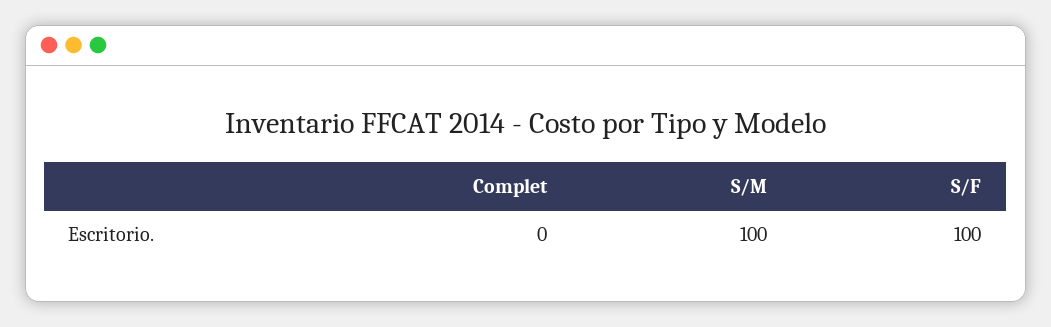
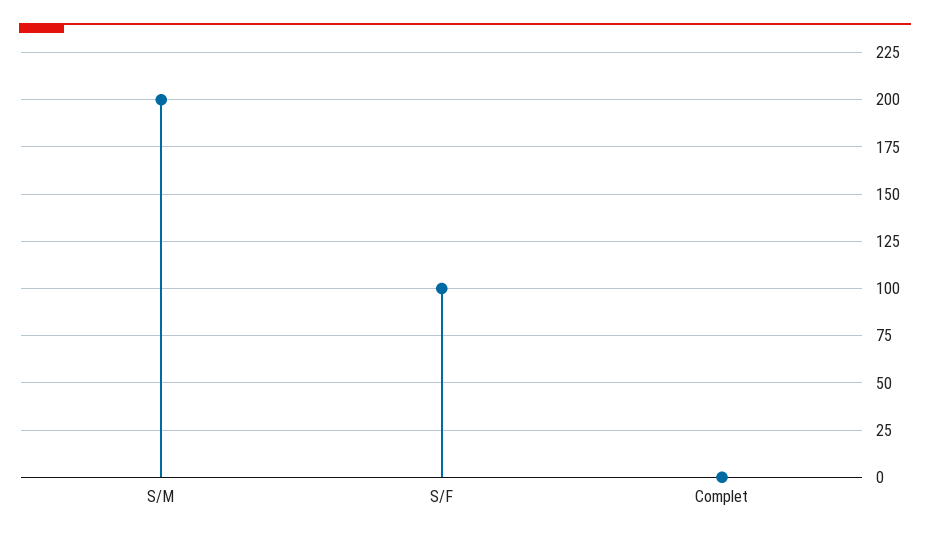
  {
    "Complet": 0,
-   "S/M": 100,
+   "S/M": 200,
    "S/F": 100
  }

